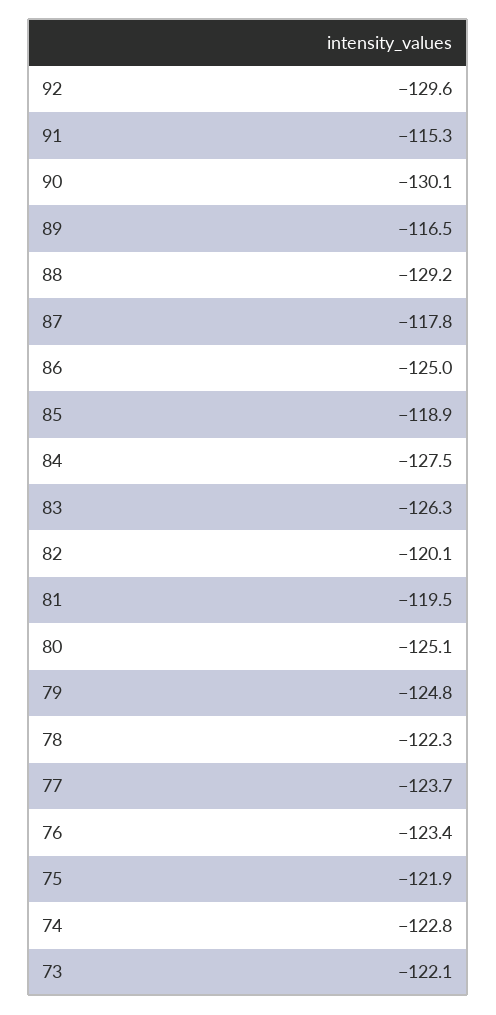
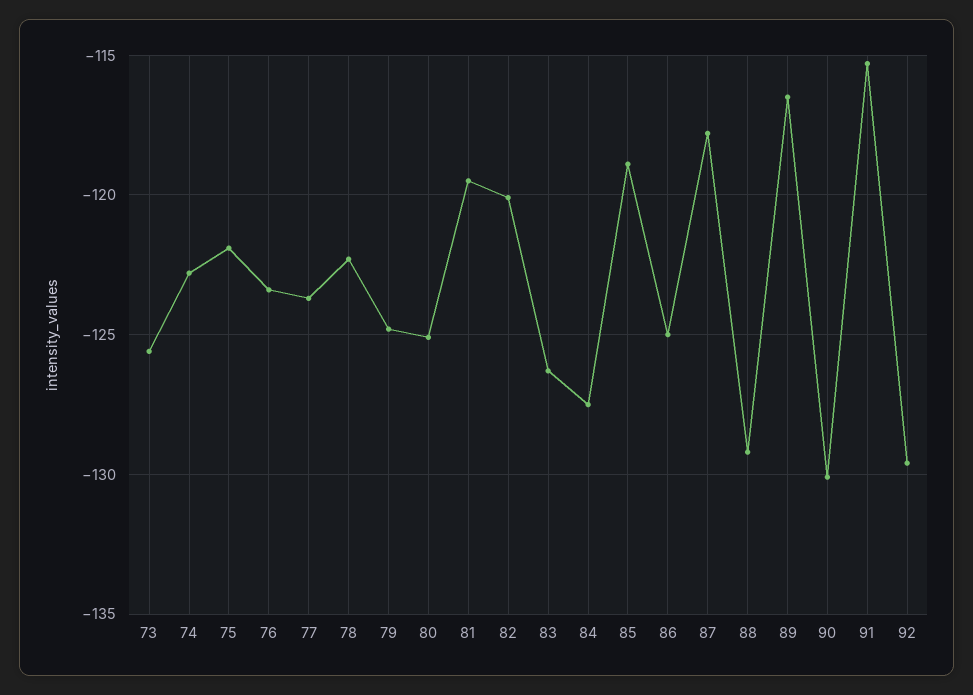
  {
    "92": -129.6,
    "91": -115.3,
    "90": -130.1,
    "89": -116.5,
    "88": -129.2,
    "87": -117.8,
    "86": -125,
    "85": -118.9,
    "84": -127.5,
    "83": -126.3,
    "82": -120.1,
    "81": -119.5,
    "80": -125.1,
    "79": -124.8,
    "78": -122.3,
    "77": -123.7,
    "76": -123.4,
    "75": -121.9,
    "74": -122.8,
-   "73": -122.1
+   "73": -125.5
  }

